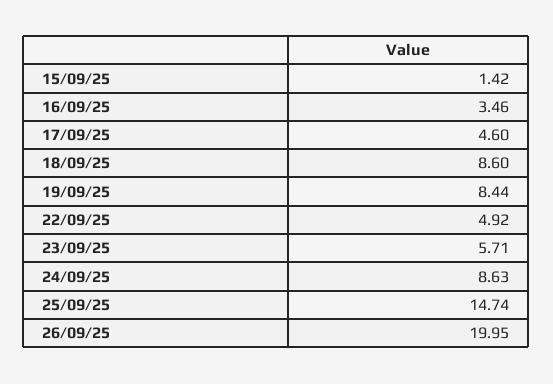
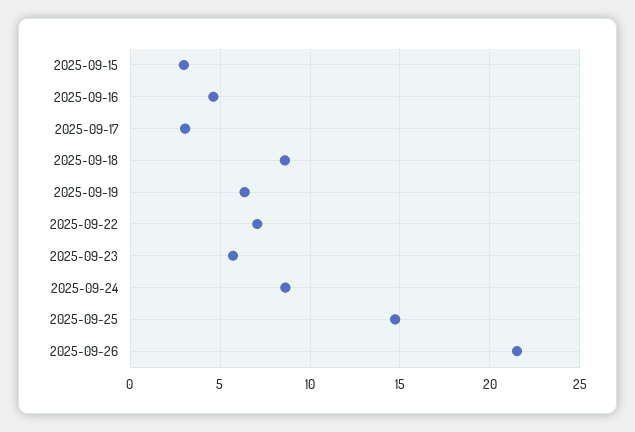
  {
-   "15/09/25": 1.42,
+   "15/09/25": 3,
-   "16/09/25": 3.46,
+   "16/09/25": 4.5,
-   "17/09/25": 4.6,
+   "17/09/25": 3,
    "18/09/25": 8.6,
-   "19/09/25": 8.44,
+   "19/09/25": 6.5,
-   "22/09/25": 4.92,
+   "22/09/25": 7,
    "23/09/25": 5.71,
    "24/09/25": 8.63,
    "25/09/25": 14.74,
-   "26/09/25": 19.95
+   "26/09/25": 21.5
  }

